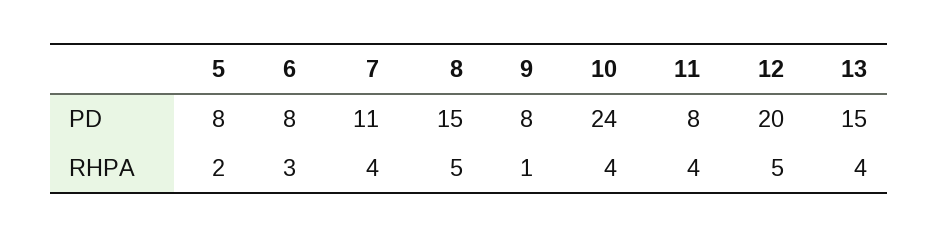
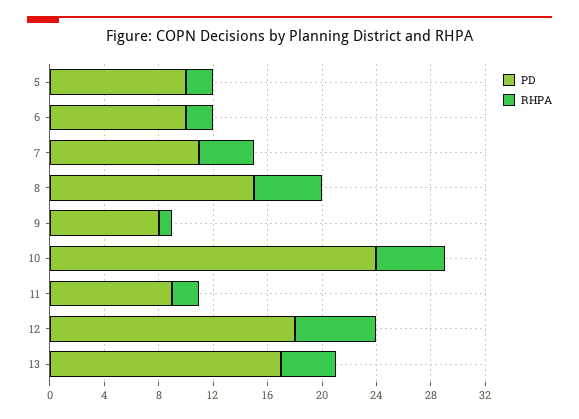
  {
    "PD": {
-     "5": 8,
+     "5": 10,
-     "6": 8,
+     "6": 10,
      "7": 11,
      "8": 15,
      "9": 8,
      "10": 24,
-     "11": 8,
+     "11": 9,
-     "12": 20,
+     "12": 18,
-     "13": 15
+     "13": 17
    },
    "RHPA": {
      "5": 2,
-     "6": 3,
+     "6": 2,
      "7": 4,
      "8": 5,
      "9": 1,
-     "10": 4,
+     "10": 5,
-     "11": 4,
+     "11": 2,
-     "12": 5,
+     "12": 6,
      "13": 4
    }
  }

